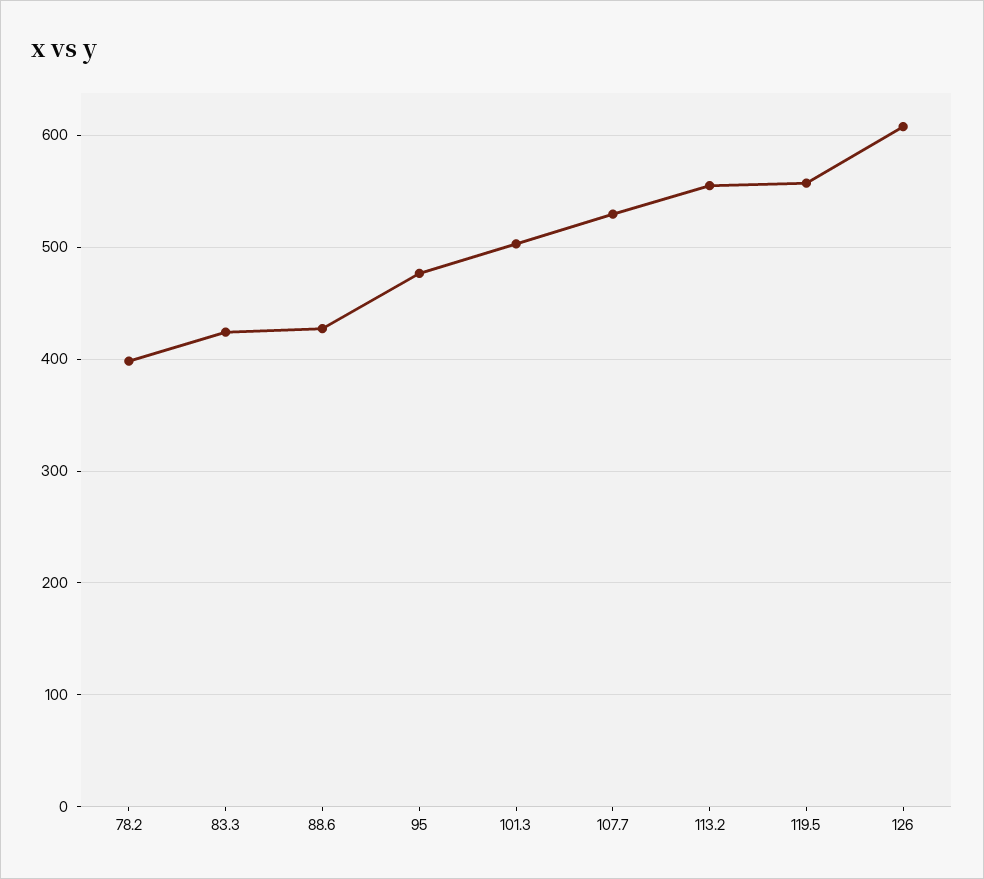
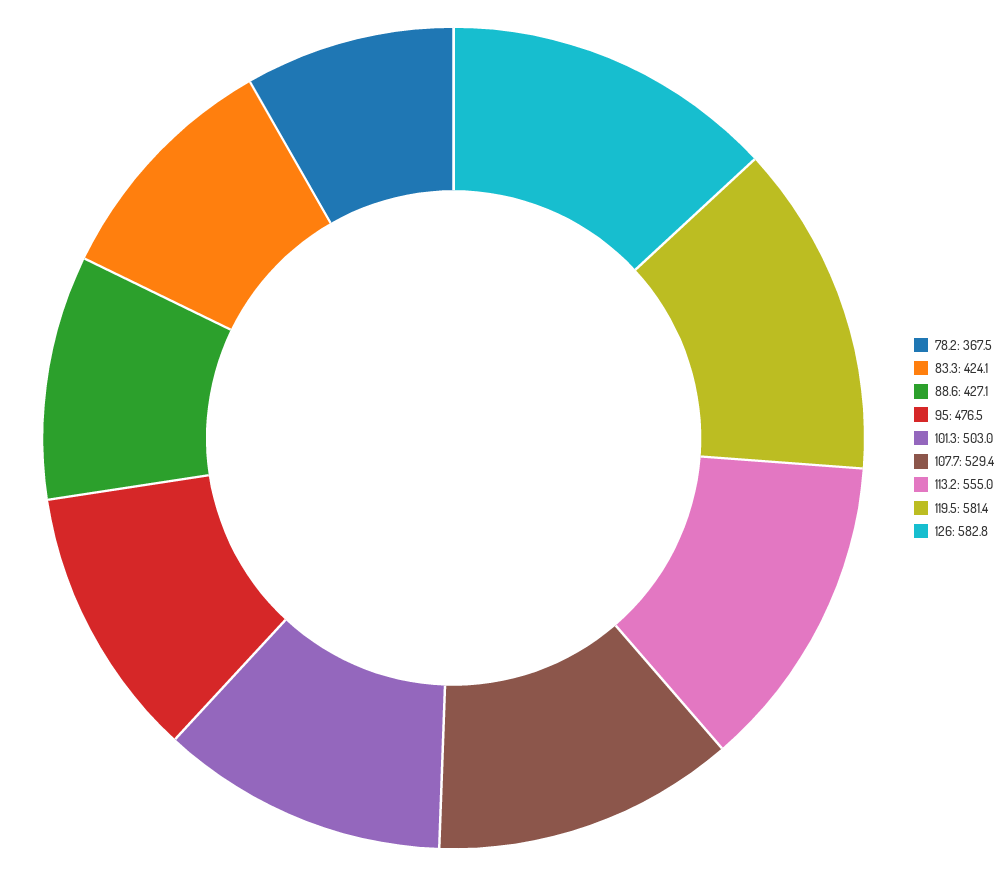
  {
-   "78.2": 400,
+   "78.2": 367.5,
    "83.3": 424.1,
    "88.6": 427.1,
    "95": 476.5,
    "101.3": 503,
    "107.7": 529.4,
    "113.2": 555,
-   "119.5": 560,
+   "119.5": 581.4,
-   "126": 610
+   "126": 582.8
  }

